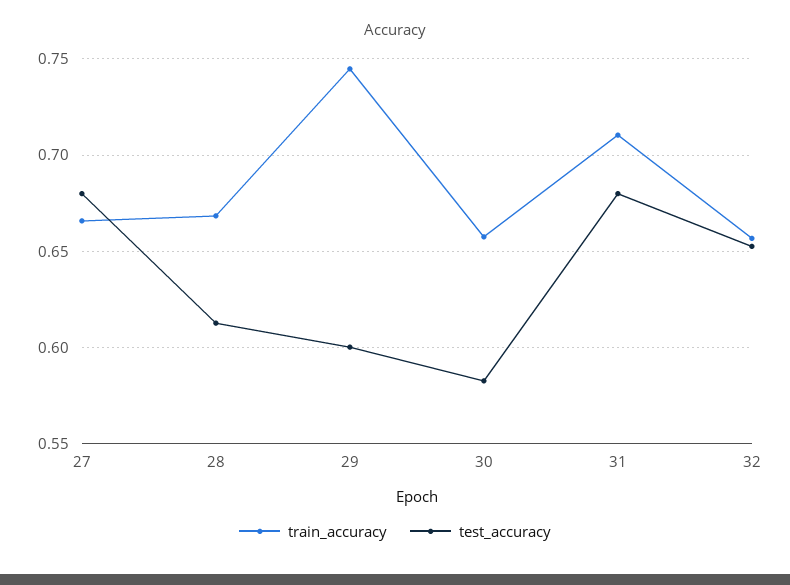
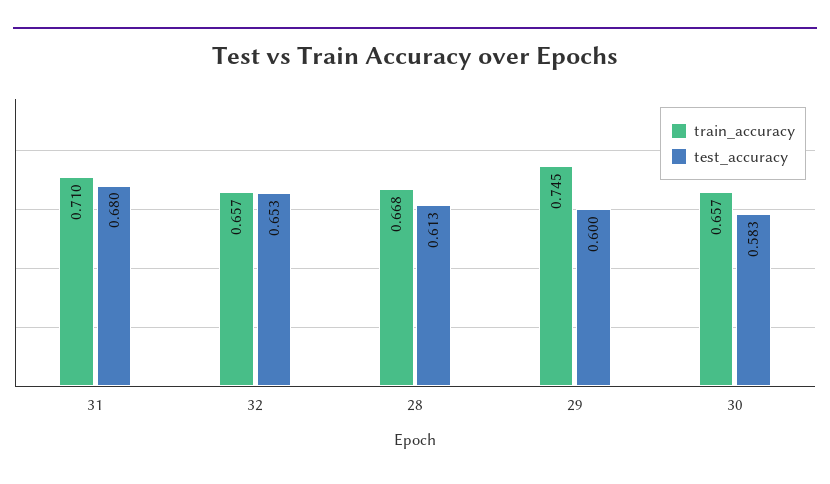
  {
    "train_accuracy": {
-     "27": 0.665,
      "28": 0.668,
      "29": 0.745,
      "30": 0.657,
      "31": 0.71,
      "32": 0.657
    },
    "test_accuracy": {
-     "27": 0.68,
      "28": 0.613,
      "29": 0.6,
      "30": 0.583,
      "31": 0.68,
      "32": 0.653
    }
  }

